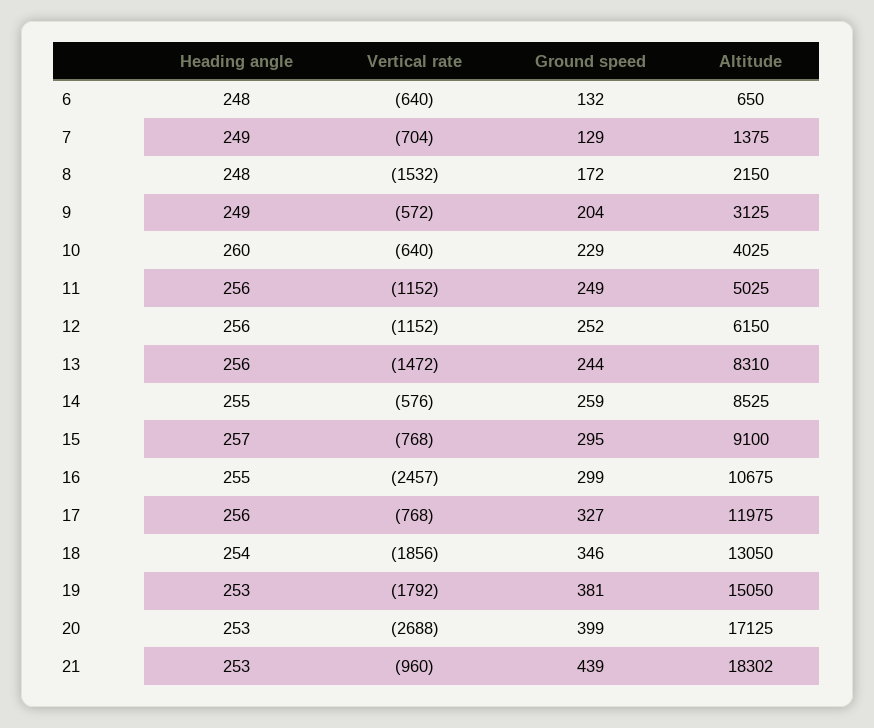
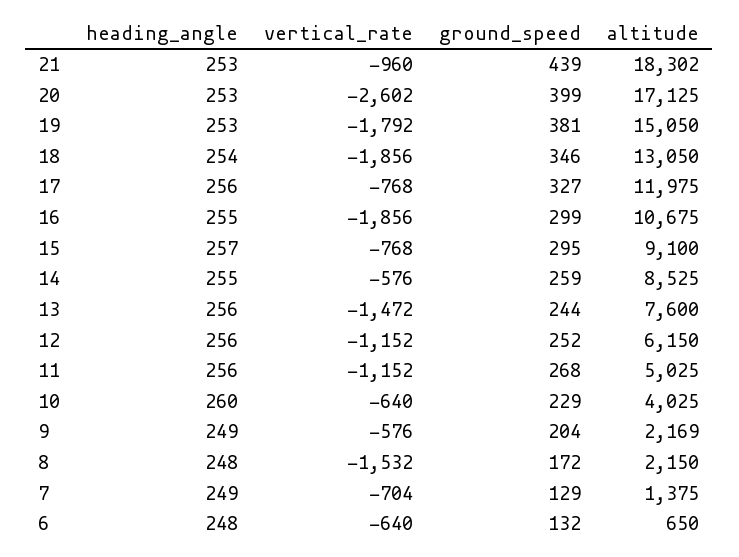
  {
    "Heading angle": {
      "6": 248,
      "7": 249,
      "8": 248,
      "9": 249,
      "10": 260,
      "11": 256,
      "12": 256,
      "13": 256,
      "14": 255,
      "15": 257,
      "16": 255,
      "17": 256,
      "18": 254,
      "19": 253,
      "20": 253,
      "21": 253
    },
    "Vertical rate": {
      "6": -640,
      "7": -704,
      "8": -1532,
-     "9": -572,
+     "9": -576,
      "10": -640,
      "11": -1152,
      "12": -1152,
      "13": -1472,
      "14": -576,
      "15": -768,
-     "16": -2457,
+     "16": -1856,
      "17": -768,
      "18": -1856,
      "19": -1792,
-     "20": -2688,
+     "20": -2602,
      "21": -960
    },
    "Ground speed": {
      "6": 132,
      "7": 129,
      "8": 172,
      "9": 204,
      "10": 229,
-     "11": 249,
+     "11": 268,
      "12": 252,
      "13": 244,
      "14": 259,
      "15": 295,
      "16": 299,
      "17": 327,
      "18": 346,
      "19": 381,
      "20": 399,
      "21": 439
    },
    "Altitude": {
      "6": 650,
      "7": 1375,
      "8": 2150,
-     "9": 3125,
+     "9": 2169,
      "10": 4025,
      "11": 5025,
      "12": 6150,
-     "13": 8310,
+     "13": 7600,
      "14": 8525,
      "15": 9100,
      "16": 10675,
      "17": 11975,
      "18": 13050,
      "19": 15050,
      "20": 17125,
      "21": 18302
    }
  }

